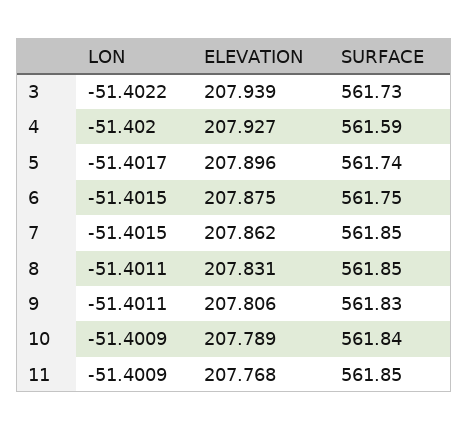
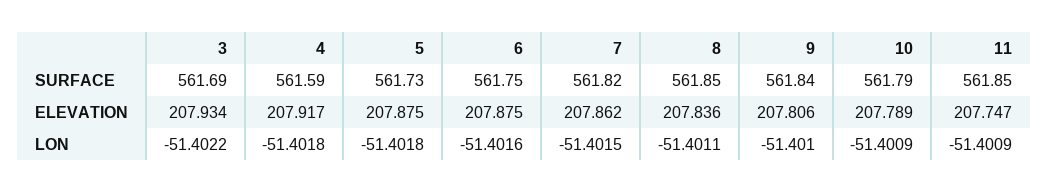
  {
    "LON": {
      "3": -51.4022,
-     "4": -51.402,
+     "4": -51.4018,
-     "5": -51.4017,
+     "5": -51.4018,
-     "6": -51.4015,
+     "6": -51.4016,
      "7": -51.4015,
      "8": -51.4011,
-     "9": -51.4011,
+     "9": -51.401,
      "10": -51.4009,
      "11": -51.4009
    },
    "ELEVATION": {
-     "3": 207.939,
+     "3": 207.934,
-     "4": 207.927,
+     "4": 207.917,
-     "5": 207.896,
+     "5": 207.875,
      "6": 207.875,
      "7": 207.862,
-     "8": 207.831,
+     "8": 207.836,
      "9": 207.806,
      "10": 207.789,
-     "11": 207.768
+     "11": 207.747
    },
    "SURFACE": {
-     "3": 561.73,
+     "3": 561.69,
      "4": 561.59,
-     "5": 561.74,
+     "5": 561.73,
      "6": 561.75,
-     "7": 561.85,
+     "7": 561.82,
      "8": 561.85,
-     "9": 561.83,
+     "9": 561.84,
-     "10": 561.84,
+     "10": 561.79,
      "11": 561.85
    }
  }

